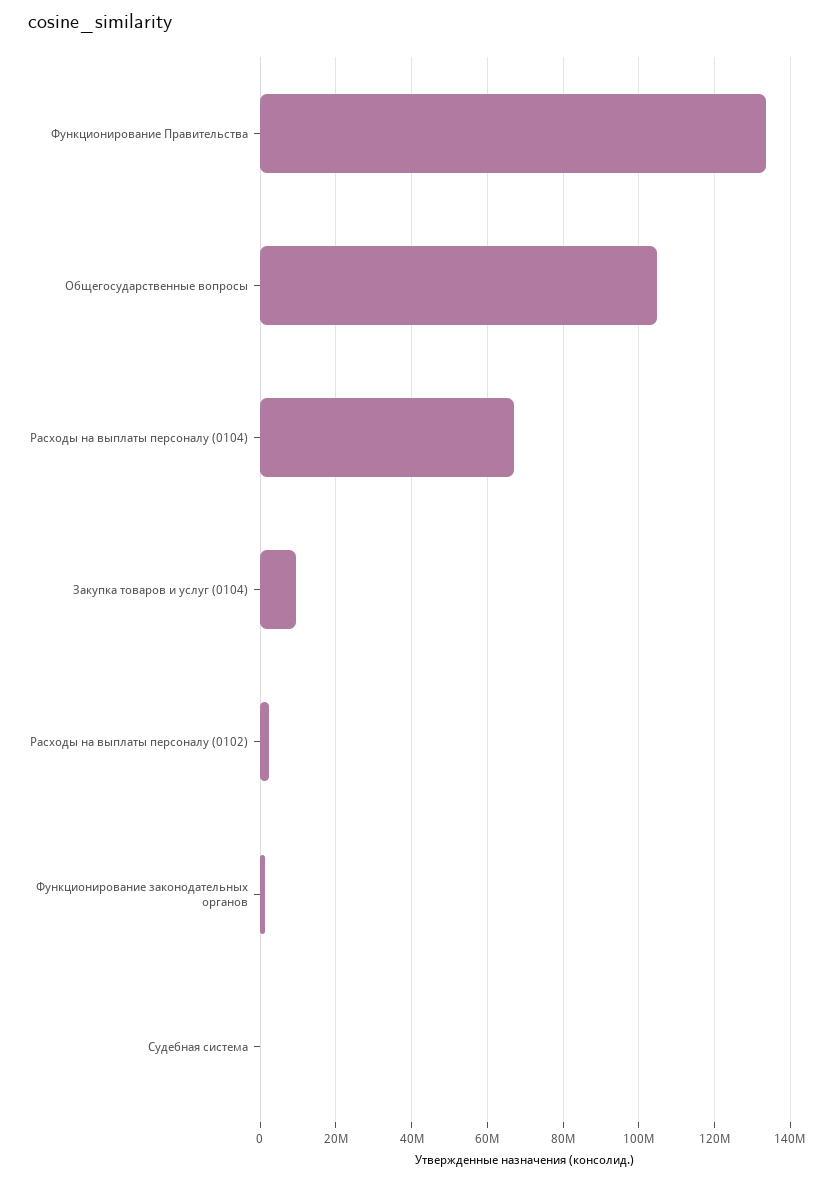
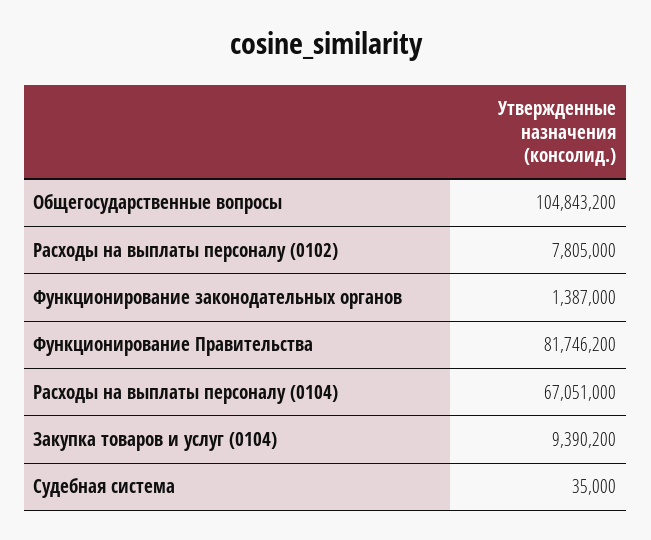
  {
-   "Функционирование Правительства": 134000000,
+   "Функционирование Правительства": 81746200,
    "Общегосударственные вопросы": 104843200,
    "Расходы на выплаты персоналу (0104)": 67051000,
    "Закупка товаров и услуг (0104)": 9390200,
-   "Расходы на выплаты персоналу (0102)": 2000000,
+   "Расходы на выплаты персоналу (0102)": 7805000,
    "Функционирование законодательных органов": 1387000,
    "Судебная система": 35000
  }

